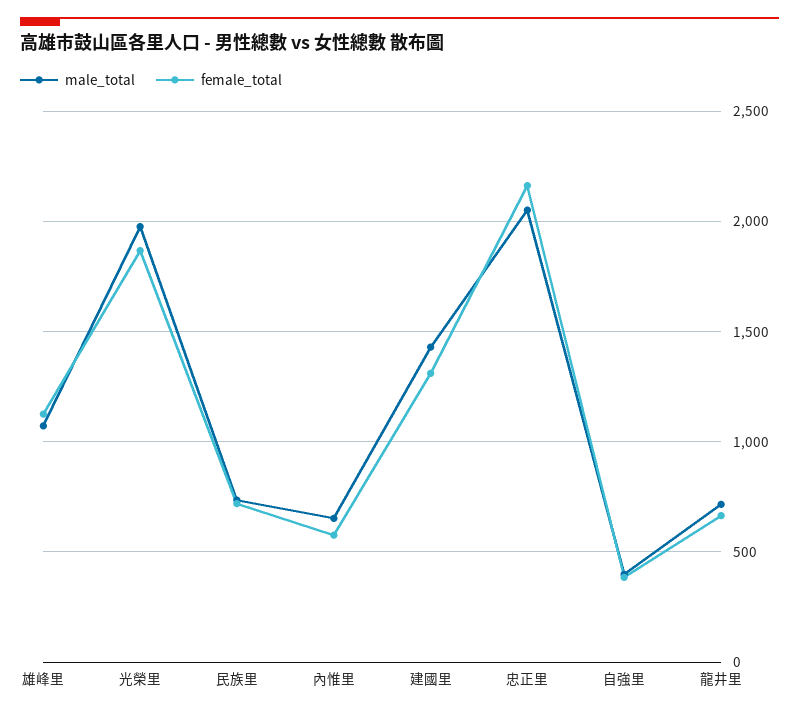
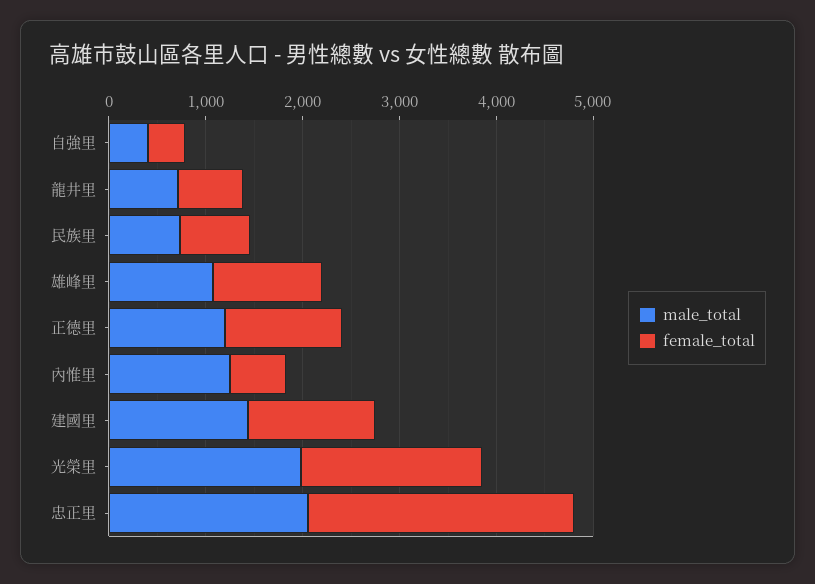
  {
    "male_total": {
      "雄峰里": 1050,
      "光榮里": 2000,
      "民族里": 750,
-     "內惟里": 650,
+     "內惟里": 1200,
      "建國里": 1450,
      "忠正里": 2050,
      "自強里": 400,
-     "龍井里": 700
+     "龍井里": 700,
+     "正德里": 1200
    },
    "female_total": {
      "雄峰里": 1150,
      "光榮里": 1850,
      "民族里": 700,
      "內惟里": 600,
      "建國里": 1300,
-     "忠正里": 2150,
+     "忠正里": 2800,
      "自強里": 400,
-     "龍井里": 650
+     "龍井里": 650,
+     "正德里": 1200
    }
  }

